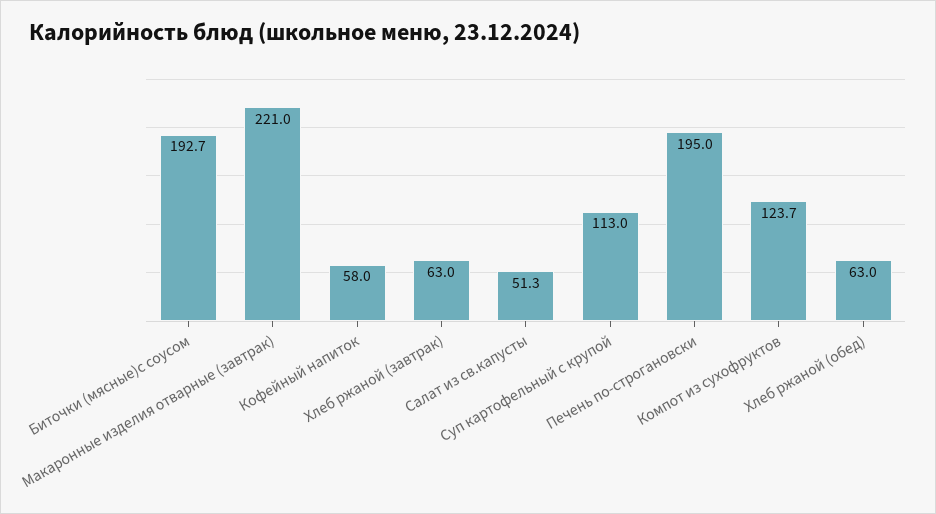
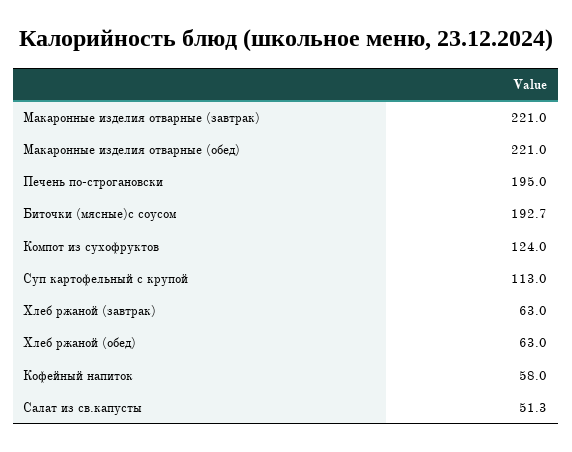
  {
    "Биточки (мясные)с соусом": 192.7,
    "Макаронные изделия отварные (завтрак)": 221,
    "Кофейный напиток": 58,
    "Хлеб ржаной (завтрак)": 63,
    "Салат из св.капусты": 51.3,
    "Суп картофельный с крупой": 113,
    "Печень по-строгановски": 195,
-   "Компот из сухофруктов": 123.7,
+   "Компот из сухофруктов": 124,
-   "Хлеб ржаной (обед)": 63
+   "Хлеб ржаной (обед)": 63,
+   "Макаронные изделия отварные (обед)": 221
  }

